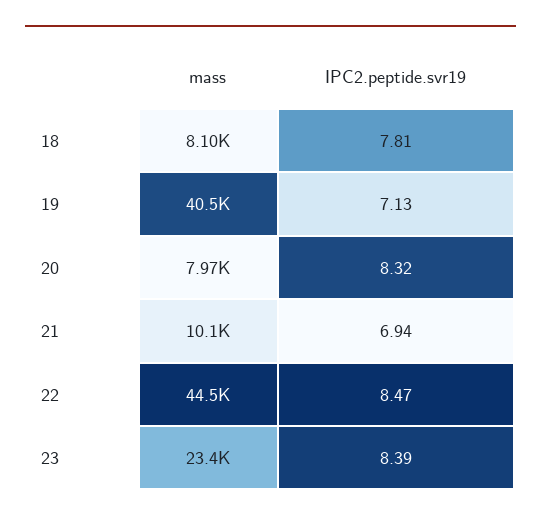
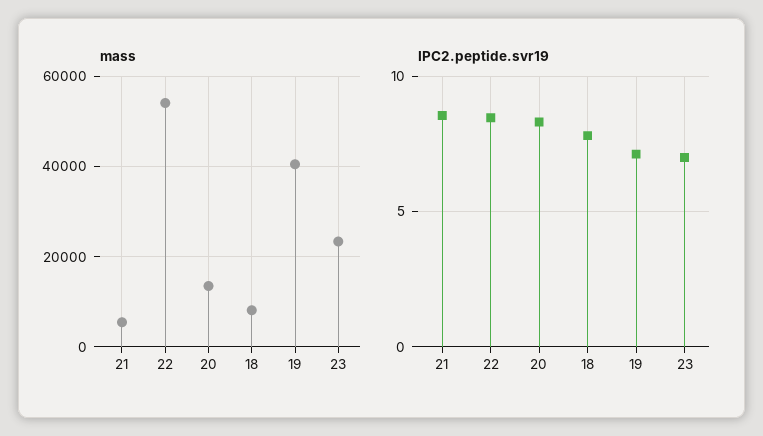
  {
    "mass": {
      "18": 8100,
      "19": 40500,
-     "20": 7970,
+     "20": 14000,
-     "21": 10100,
+     "21": 6000,
-     "22": 44500,
+     "22": 54000,
      "23": 23400
    },
    "IPC2.peptide.svr19": {
      "18": 7.81,
      "19": 7.13,
      "20": 8.32,
-     "21": 6.94,
+     "21": 8.5,
      "22": 8.47,
-     "23": 8.39
+     "23": 7
    }
  }

